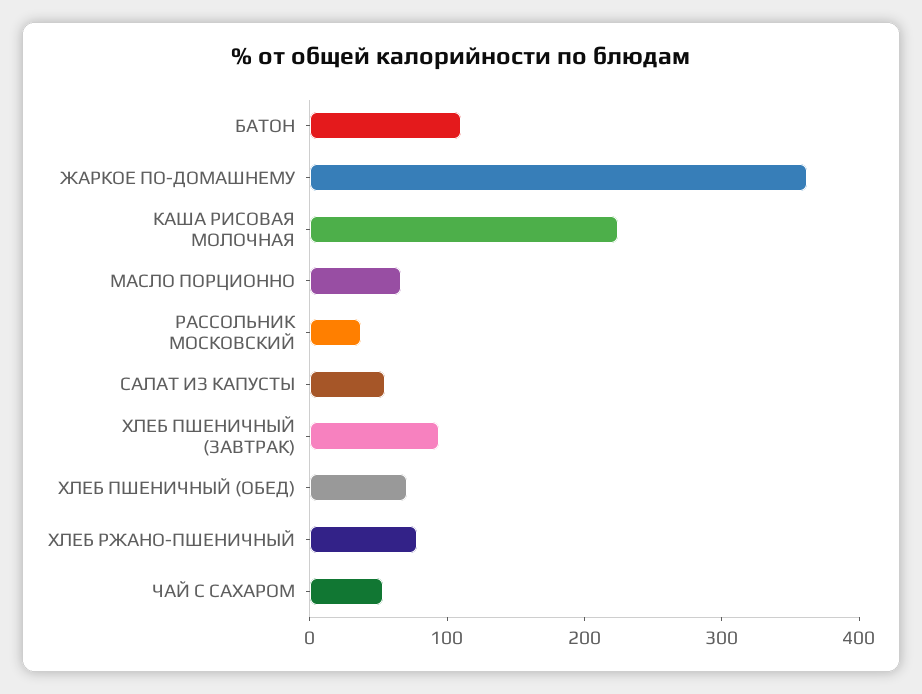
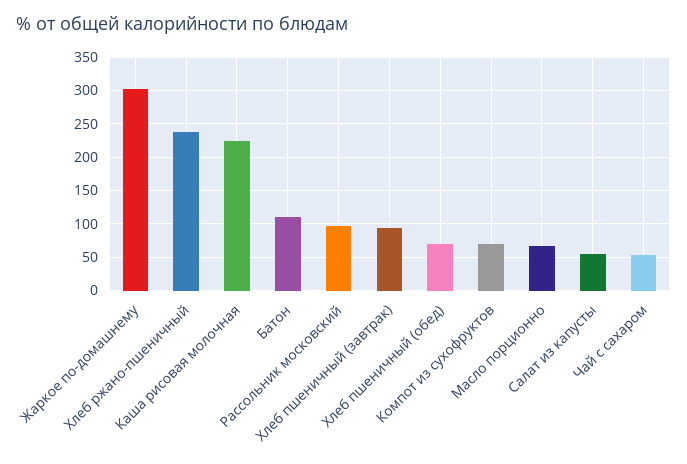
  {
    "БАТОН": 110,
-   "ЖАРКОЕ ПО-ДОМАШНЕМУ": 360,
+   "ЖАРКОЕ ПО-ДОМАШНЕМУ": 300,
    "КАША РИСОВАЯ МОЛОЧНАЯ": 220,
    "МАСЛО ПОРЦИОННО": 70,
-   "РАССОЛЬНИК МОСКОВСКИЙ": 40,
+   "РАССОЛЬНИК МОСКОВСКИЙ": 100,
    "САЛАТ ИЗ КАПУСТЫ": 60,
    "ХЛЕБ ПШЕНИЧНЫЙ (ЗАВТРАК)": 90,
    "ХЛЕБ ПШЕНИЧНЫЙ (ОБЕД)": 70,
-   "ХЛЕБ РЖАНО-ПШЕНИЧНЫЙ": 80,
+   "ХЛЕБ РЖАНО-ПШЕНИЧНЫЙ": 240,
-   "ЧАЙ С САХАРОМ": 50
+   "ЧАЙ С САХАРОМ": 50,
+   "Компот из сухофруктов": 70
  }

